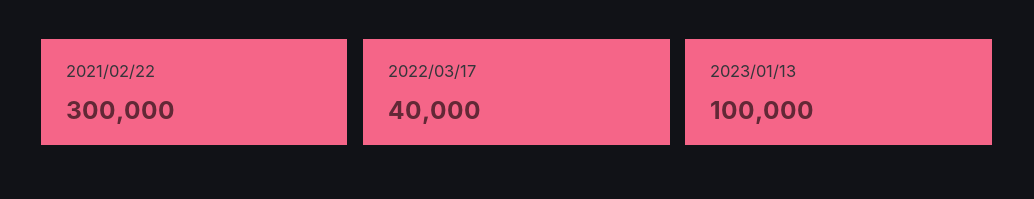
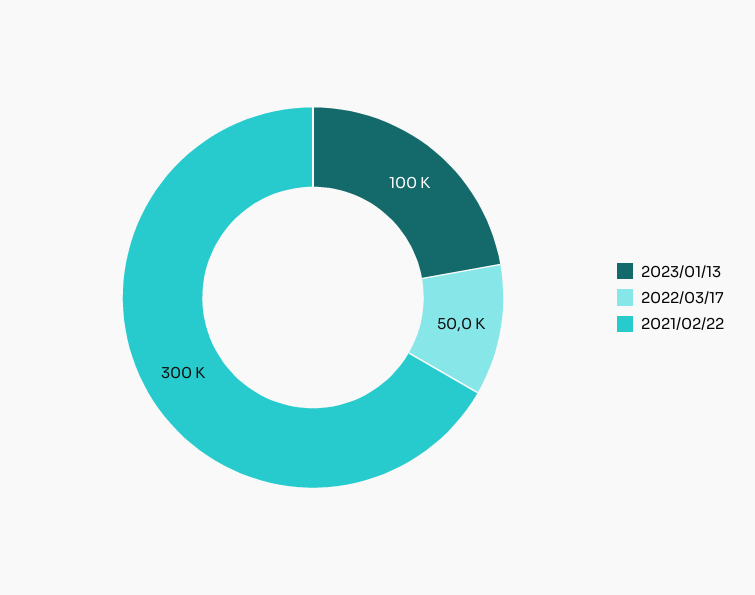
  {
    "2021/02/22": 300000,
-   "2022/03/17": 40000,
+   "2022/03/17": 50000,
    "2023/01/13": 100000
  }

